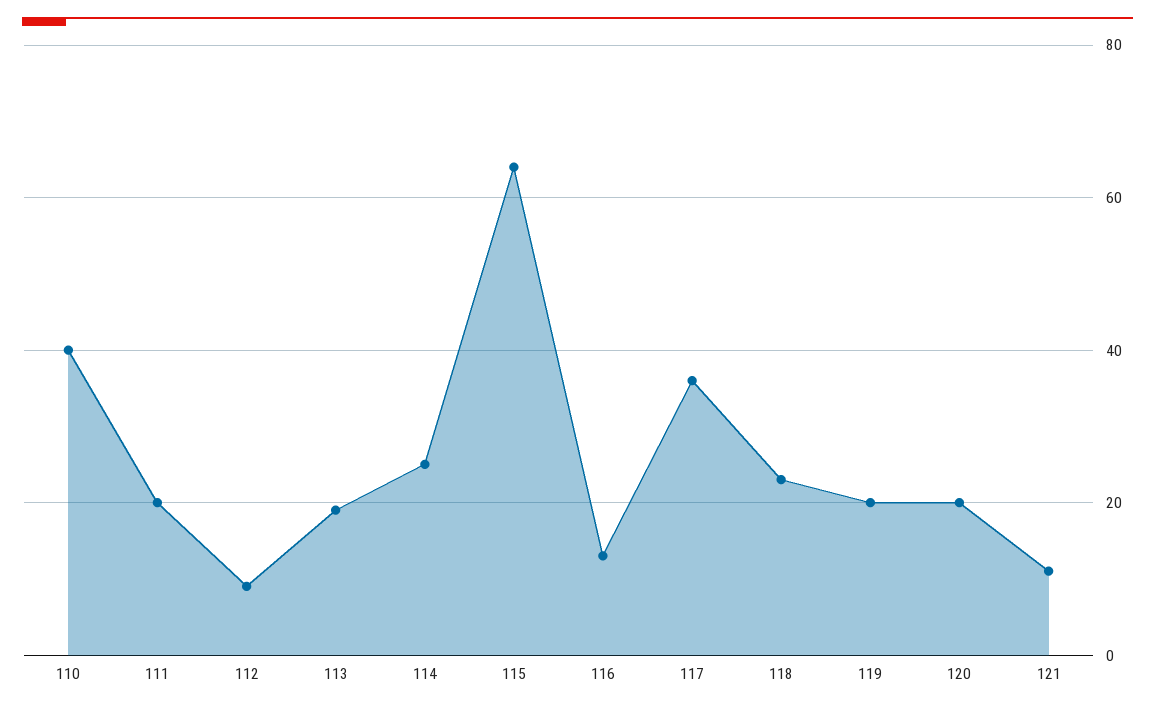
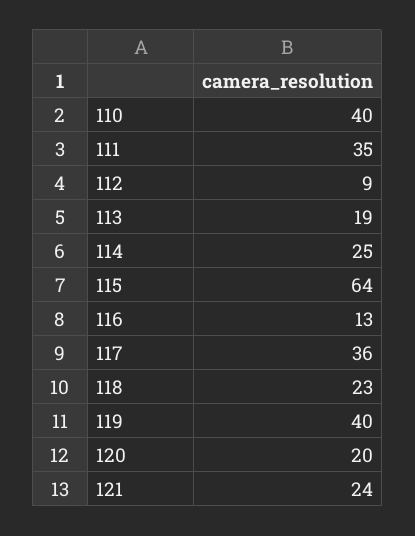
  {
    "110": 40,
-   "111": 20,
+   "111": 35,
    "112": 9,
    "113": 19,
    "114": 25,
    "115": 64,
    "116": 13,
    "117": 36,
    "118": 23,
-   "119": 20,
+   "119": 40,
    "120": 20,
-   "121": 10
+   "121": 24
  }

